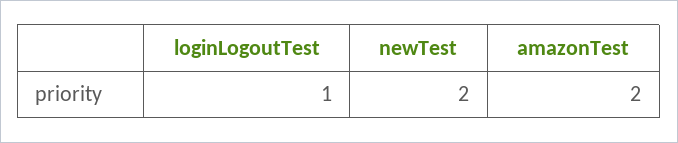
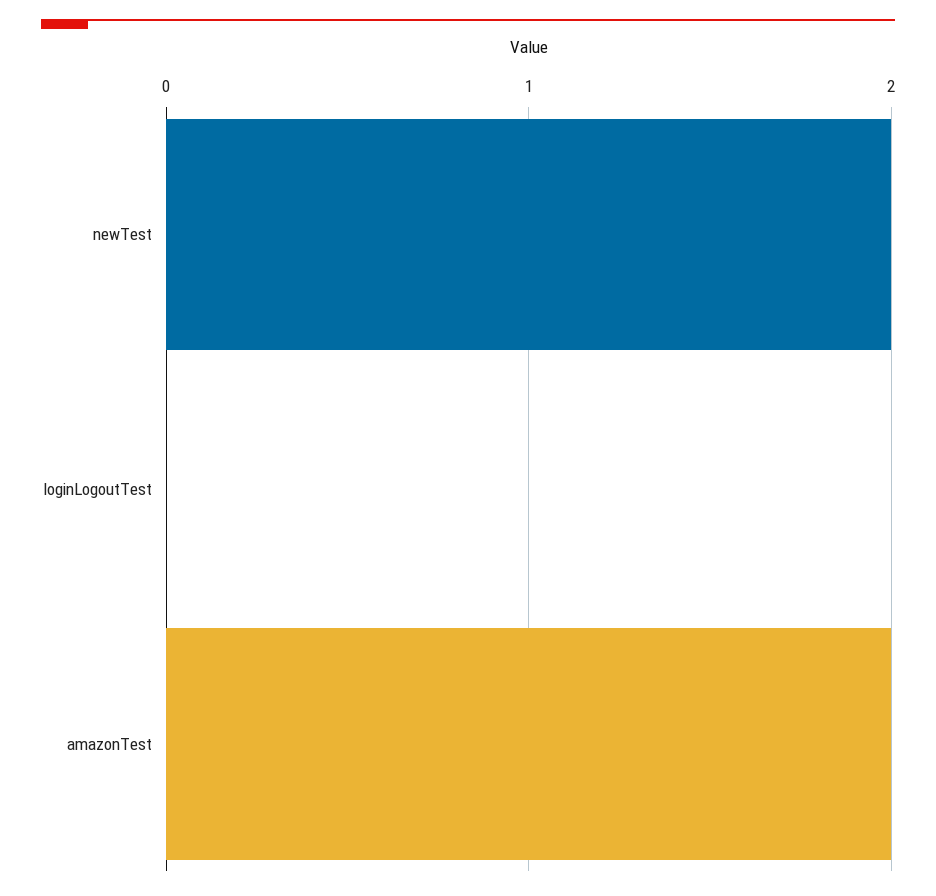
  {
-   "loginLogoutTest": 1,
+   "loginLogoutTest": 0,
    "newTest": 2,
    "amazonTest": 2
  }

